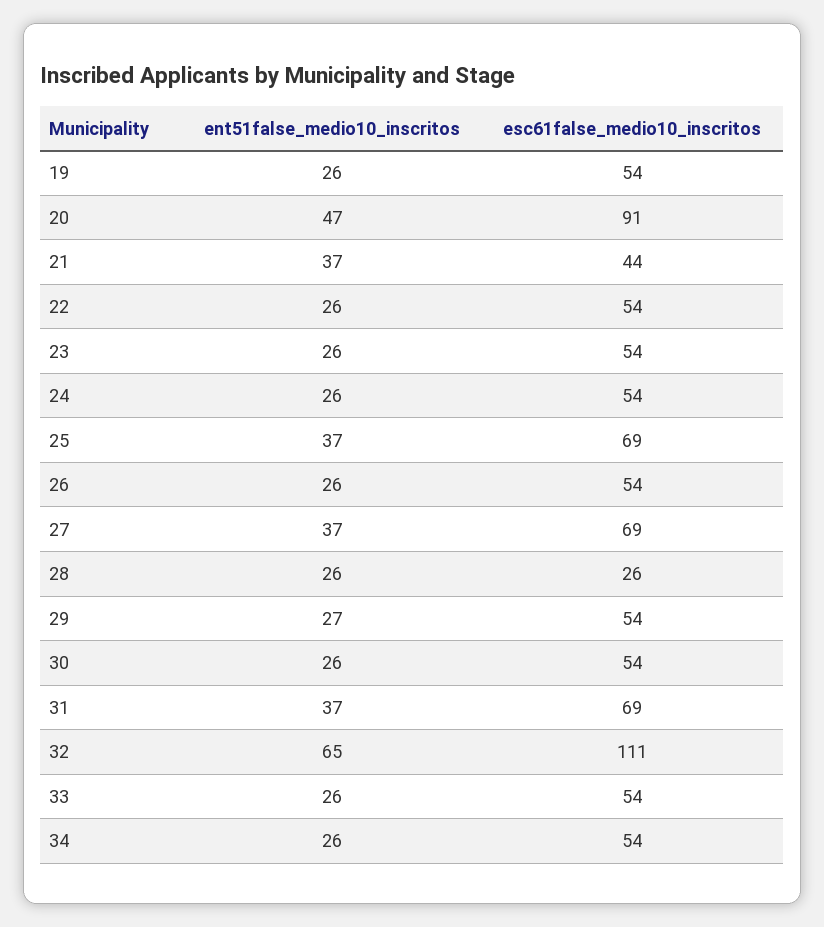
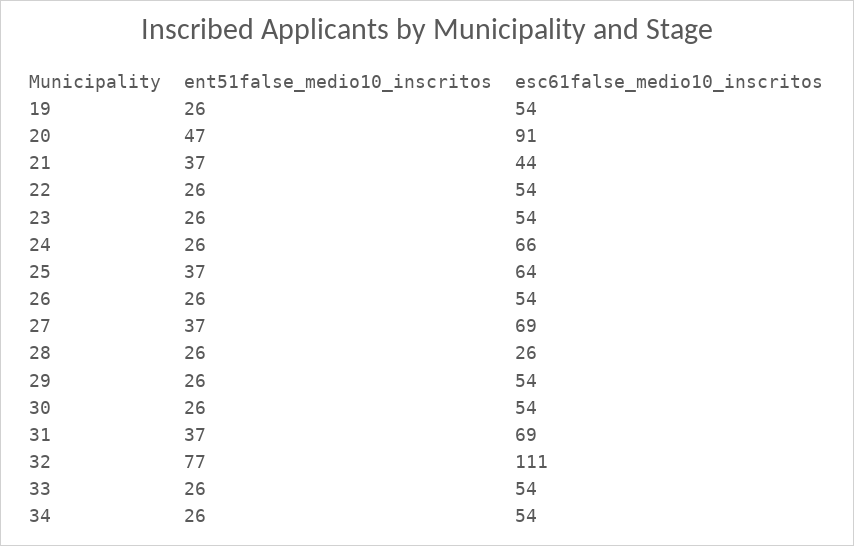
  {
    "ent51false_medio10_inscritos": {
      "19": 26,
      "20": 47,
      "21": 37,
      "22": 26,
      "23": 26,
      "24": 26,
      "25": 37,
      "26": 26,
      "27": 37,
      "28": 26,
-     "29": 27,
+     "29": 26,
      "30": 26,
      "31": 37,
-     "32": 65,
+     "32": 77,
      "33": 26,
      "34": 26
    },
    "esc61false_medio10_inscritos": {
      "19": 54,
      "20": 91,
      "21": 44,
      "22": 54,
      "23": 54,
-     "24": 54,
+     "24": 66,
-     "25": 69,
+     "25": 64,
      "26": 54,
      "27": 69,
      "28": 26,
      "29": 54,
      "30": 54,
      "31": 69,
      "32": 111,
      "33": 54,
      "34": 54
    }
  }

